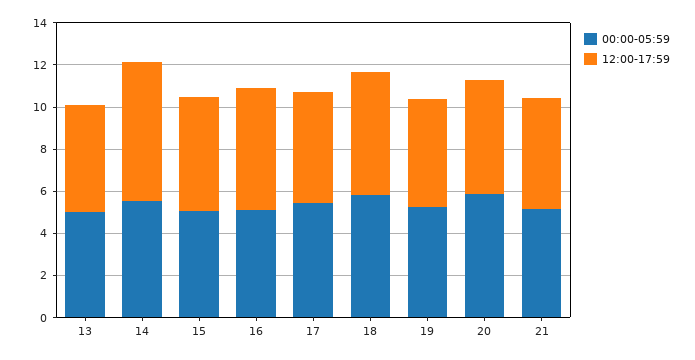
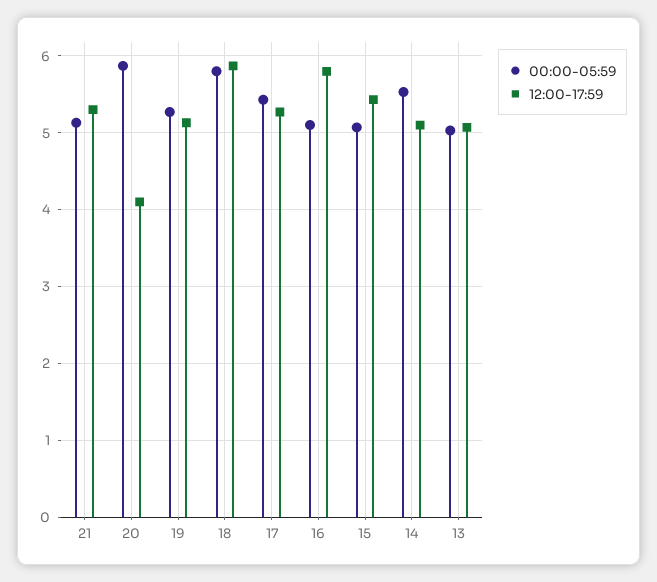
  {
    "00:00-05:59": {
      "13": 5,
      "14": 5.5,
      "15": 5.1,
      "16": 5.1,
      "17": 5.4,
      "18": 5.8,
      "19": 5.3,
      "20": 5.9,
      "21": 5.1
    },
    "12:00-17:59": {
      "13": 5.1,
-     "14": 6.5,
+     "14": 5.1,
      "15": 5.4,
      "16": 5.8,
      "17": 5.3,
      "18": 5.9,
      "19": 5.1,
-     "20": 5.5,
+     "20": 4.1,
      "21": 5.3
    }
  }

